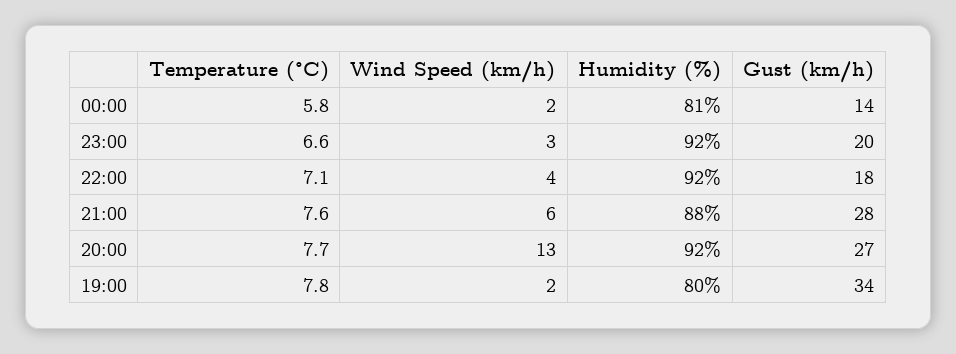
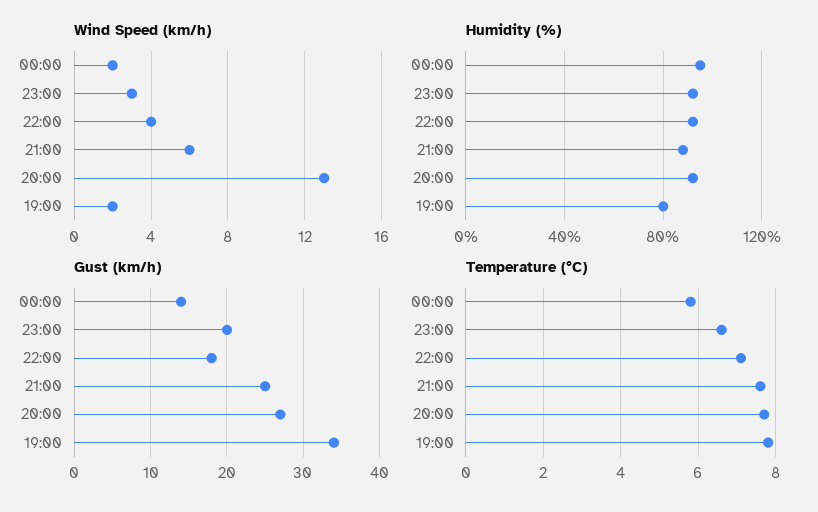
  {
    "Temperature (°C)": {
      "00:00": 5.8,
      "23:00": 6.6,
      "22:00": 7.1,
      "21:00": 7.6,
      "20:00": 7.7,
      "19:00": 7.8
    },
    "Wind Speed (km/h)": {
      "00:00": 2,
      "23:00": 3,
      "22:00": 4,
      "21:00": 6,
      "20:00": 13,
      "19:00": 2
    },
    "Humidity (%)": {
-     "00:00": 81,
+     "00:00": 95,
      "23:00": 92,
      "22:00": 92,
      "21:00": 88,
      "20:00": 92,
      "19:00": 80
    },
    "Gust (km/h)": {
      "00:00": 14,
      "23:00": 20,
      "22:00": 18,
-     "21:00": 28,
+     "21:00": 25,
      "20:00": 27,
      "19:00": 34
    }
  }

